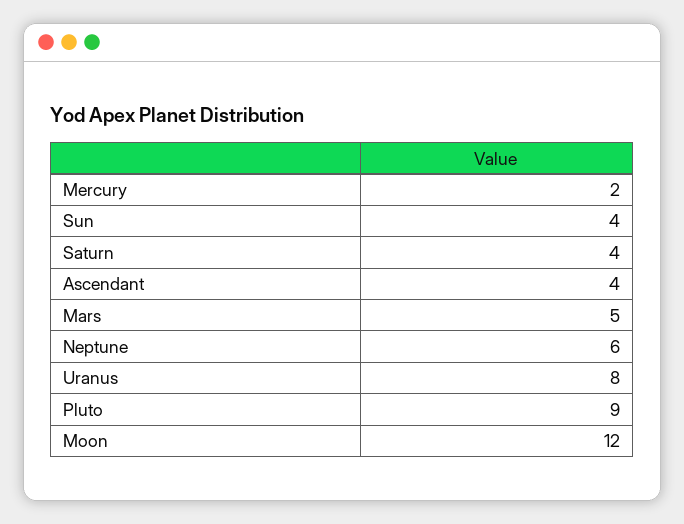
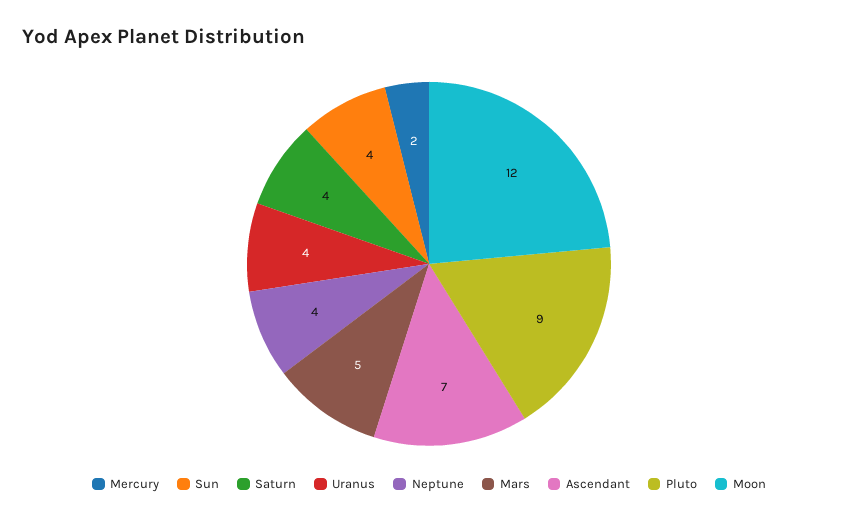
  {
    "Mercury": 2,
    "Sun": 4,
    "Saturn": 4,
-   "Ascendant": 4,
+   "Ascendant": 7,
    "Mars": 5,
-   "Neptune": 6,
+   "Neptune": 4,
-   "Uranus": 8,
+   "Uranus": 4,
    "Pluto": 9,
    "Moon": 12
  }

